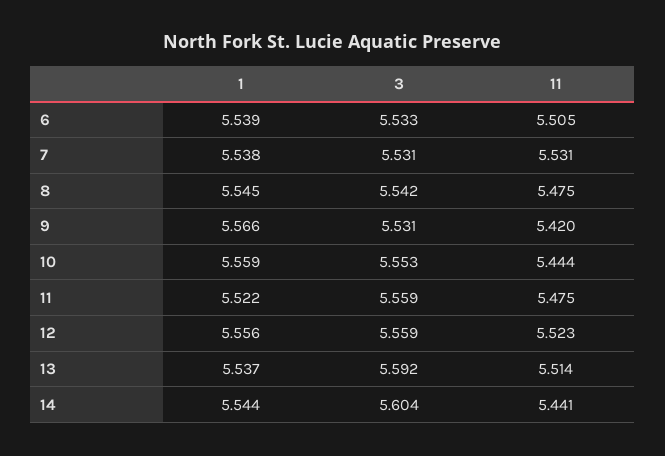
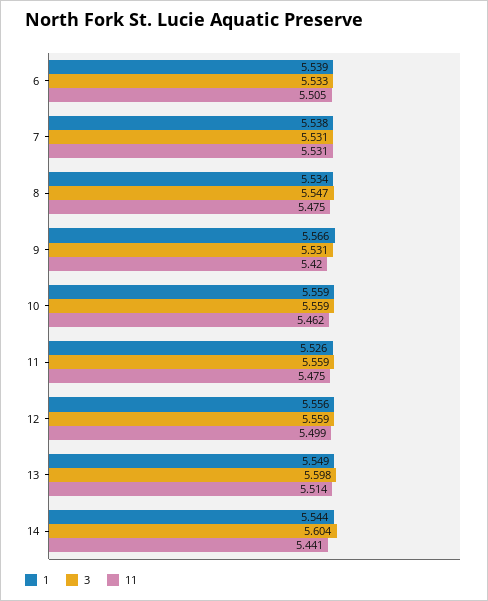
  {
    "1": {
      "6": 5.539,
      "7": 5.538,
-     "8": 5.545,
+     "8": 5.534,
      "9": 5.566,
      "10": 5.559,
-     "11": 5.522,
+     "11": 5.526,
      "12": 5.556,
-     "13": 5.537,
+     "13": 5.549,
      "14": 5.544
    },
    "3": {
      "6": 5.533,
      "7": 5.531,
-     "8": 5.542,
+     "8": 5.547,
      "9": 5.531,
-     "10": 5.553,
+     "10": 5.559,
      "11": 5.559,
      "12": 5.559,
-     "13": 5.592,
+     "13": 5.598,
      "14": 5.604
    },
    "11": {
      "6": 5.505,
      "7": 5.531,
      "8": 5.475,
      "9": 5.42,
-     "10": 5.444,
+     "10": 5.462,
      "11": 5.475,
-     "12": 5.523,
+     "12": 5.499,
      "13": 5.514,
      "14": 5.441
    }
  }

